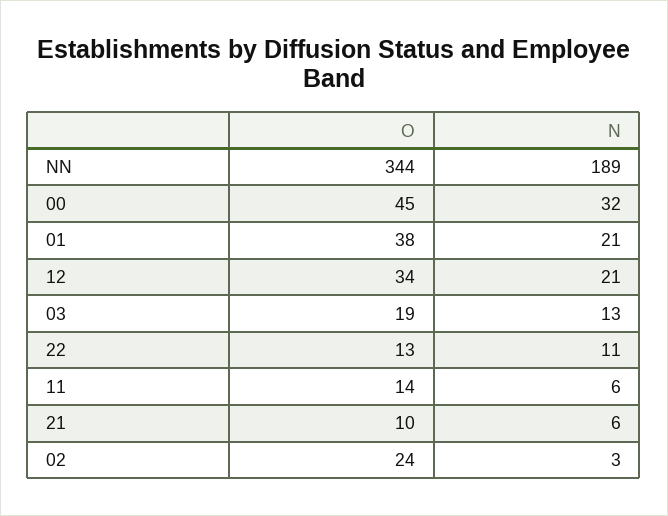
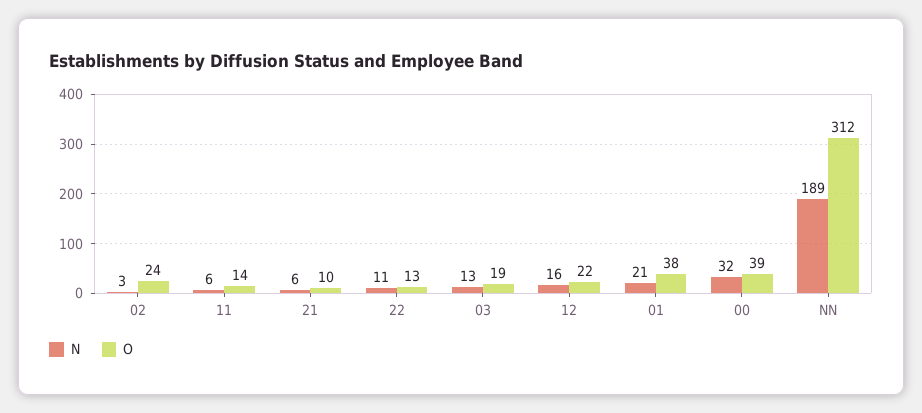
  {
    "O": {
-     "NN": 344,
+     "NN": 312,
-     "00": 45,
+     "00": 39,
      "01": 38,
-     "12": 34,
+     "12": 22,
      "03": 19,
      "22": 13,
      "11": 14,
      "21": 10,
      "02": 24
    },
    "N": {
      "NN": 189,
      "00": 32,
      "01": 21,
-     "12": 21,
+     "12": 16,
      "03": 13,
      "22": 11,
      "11": 6,
      "21": 6,
      "02": 3
    }
  }

